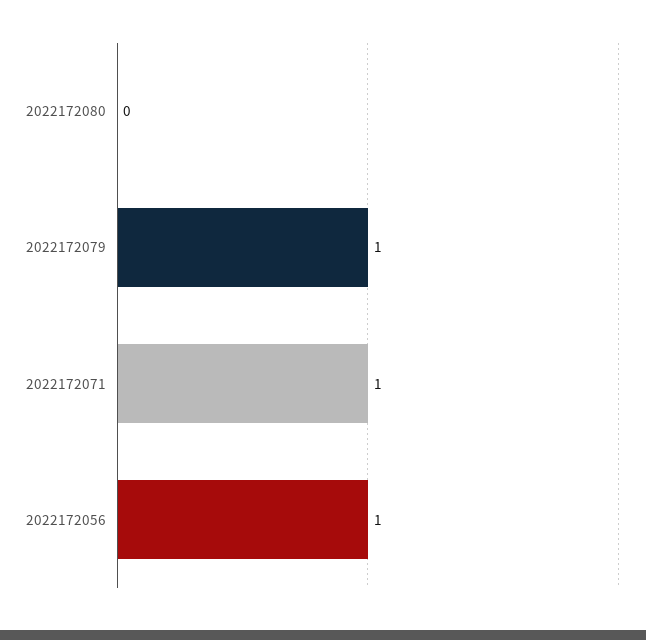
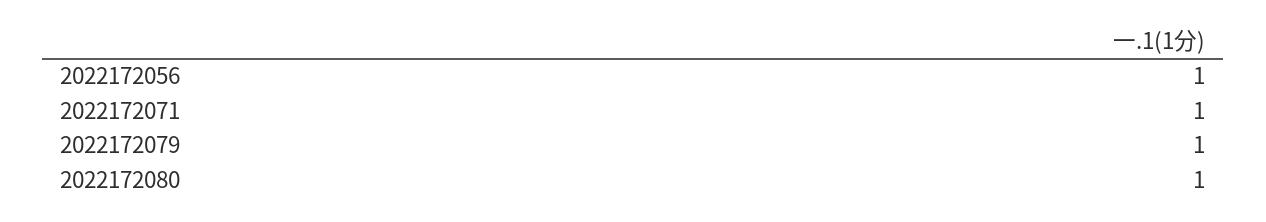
  {
-   "2022172080": 0,
+   "2022172080": 1,
    "2022172079": 1,
    "2022172071": 1,
    "2022172056": 1
  }

